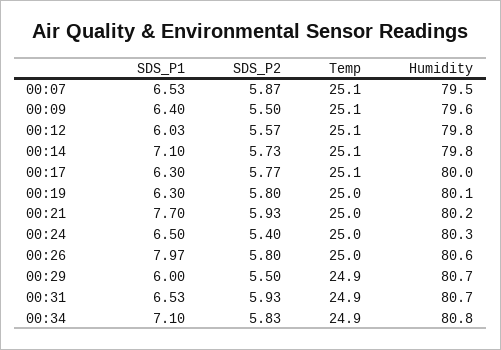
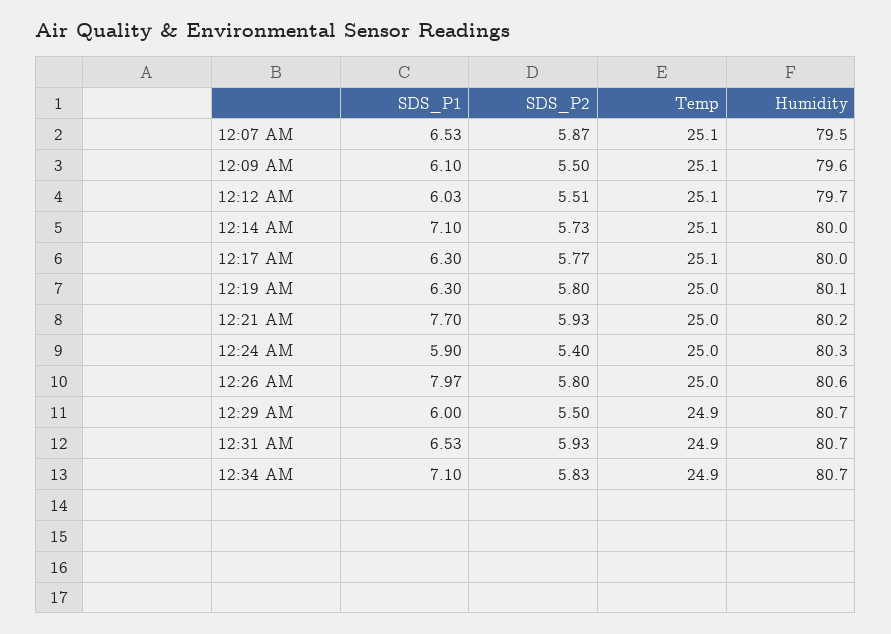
  {
    "SDS_P1": {
      "00:07": 6.53,
-     "00:09": 6.4,
+     "00:09": 6.1,
      "00:12": 6.03,
      "00:14": 7.1,
      "00:17": 6.3,
      "00:19": 6.3,
      "00:21": 7.7,
-     "00:24": 6.5,
+     "00:24": 5.9,
      "00:26": 7.97,
      "00:29": 6,
      "00:31": 6.53,
      "00:34": 7.1
    },
    "SDS_P2": {
      "00:07": 5.87,
      "00:09": 5.5,
-     "00:12": 5.57,
+     "00:12": 5.51,
      "00:14": 5.73,
      "00:17": 5.77,
      "00:19": 5.8,
      "00:21": 5.93,
      "00:24": 5.4,
      "00:26": 5.8,
      "00:29": 5.5,
      "00:31": 5.93,
      "00:34": 5.83
    },
    "Temp": {
      "00:07": 25.1,
      "00:09": 25.1,
      "00:12": 25.1,
      "00:14": 25.1,
      "00:17": 25.1,
      "00:19": 25,
      "00:21": 25,
      "00:24": 25,
      "00:26": 25,
      "00:29": 24.9,
      "00:31": 24.9,
      "00:34": 24.9
    },
    "Humidity": {
      "00:07": 79.5,
      "00:09": 79.6,
-     "00:12": 79.8,
+     "00:12": 79.7,
-     "00:14": 79.8,
+     "00:14": 80,
      "00:17": 80,
      "00:19": 80.1,
      "00:21": 80.2,
      "00:24": 80.3,
      "00:26": 80.6,
      "00:29": 80.7,
      "00:31": 80.7,
-     "00:34": 80.8
+     "00:34": 80.7
    }
  }

